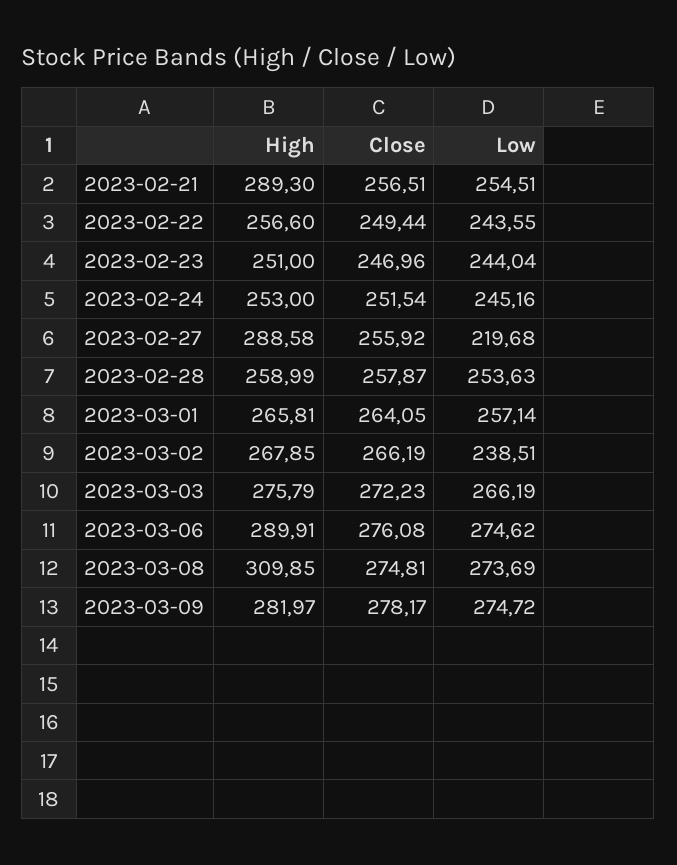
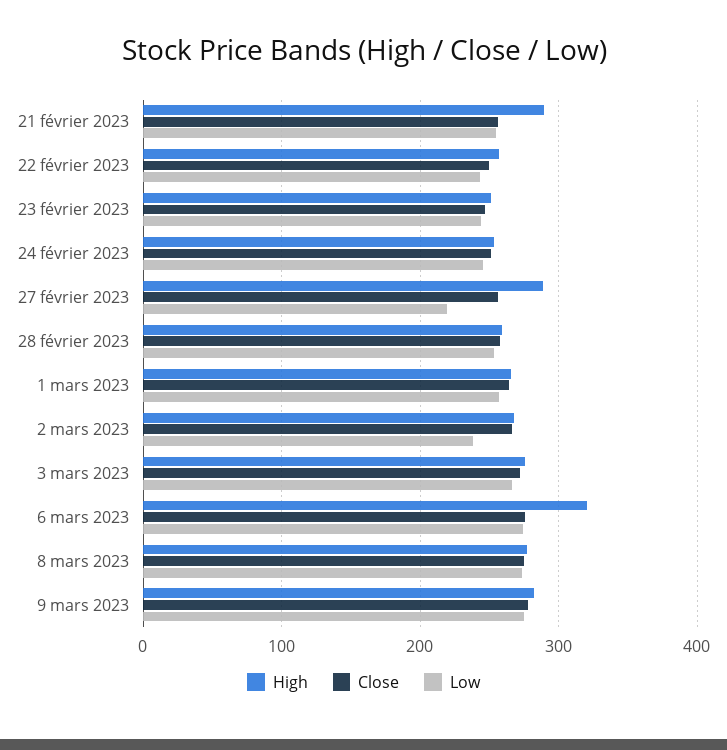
  {
    "High": {
      "2023-02-21": 289.3,
      "2023-02-22": 256.6,
      "2023-02-23": 251,
      "2023-02-24": 253,
      "2023-02-27": 288.58,
      "2023-02-28": 258.99,
      "2023-03-01": 265.81,
      "2023-03-02": 267.85,
      "2023-03-03": 275.79,
-     "2023-03-06": 289.91,
+     "2023-03-06": 320,
-     "2023-03-08": 309.85,
+     "2023-03-08": 280,
      "2023-03-09": 281.97
    },
    "Close": {
      "2023-02-21": 256.51,
      "2023-02-22": 249.44,
      "2023-02-23": 246.96,
      "2023-02-24": 251.54,
      "2023-02-27": 255.92,
      "2023-02-28": 257.87,
      "2023-03-01": 264.05,
      "2023-03-02": 266.19,
      "2023-03-03": 272.23,
      "2023-03-06": 276.08,
      "2023-03-08": 274.81,
      "2023-03-09": 278.17
    },
    "Low": {
      "2023-02-21": 254.51,
      "2023-02-22": 243.55,
      "2023-02-23": 244.04,
      "2023-02-24": 245.16,
      "2023-02-27": 219.68,
      "2023-02-28": 253.63,
      "2023-03-01": 257.14,
      "2023-03-02": 238.51,
      "2023-03-03": 266.19,
      "2023-03-06": 274.62,
      "2023-03-08": 273.69,
      "2023-03-09": 274.72
    }
  }

